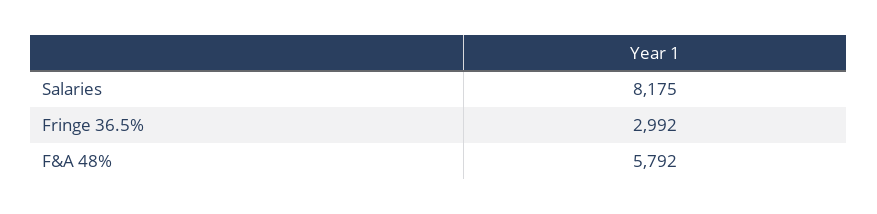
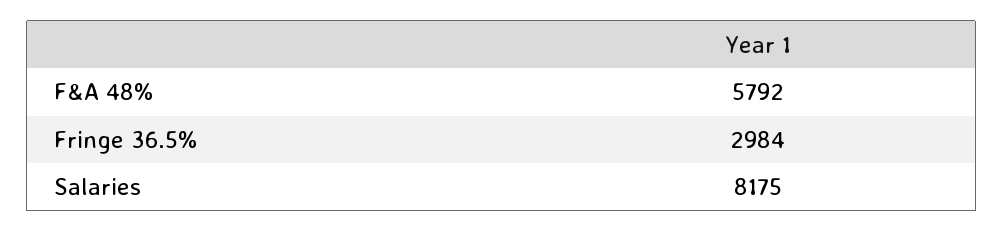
  {
    "Salaries": 8175,
-   "Fringe 36.5%": 2992,
+   "Fringe 36.5%": 2984,
    "F&A 48%": 5792
  }

